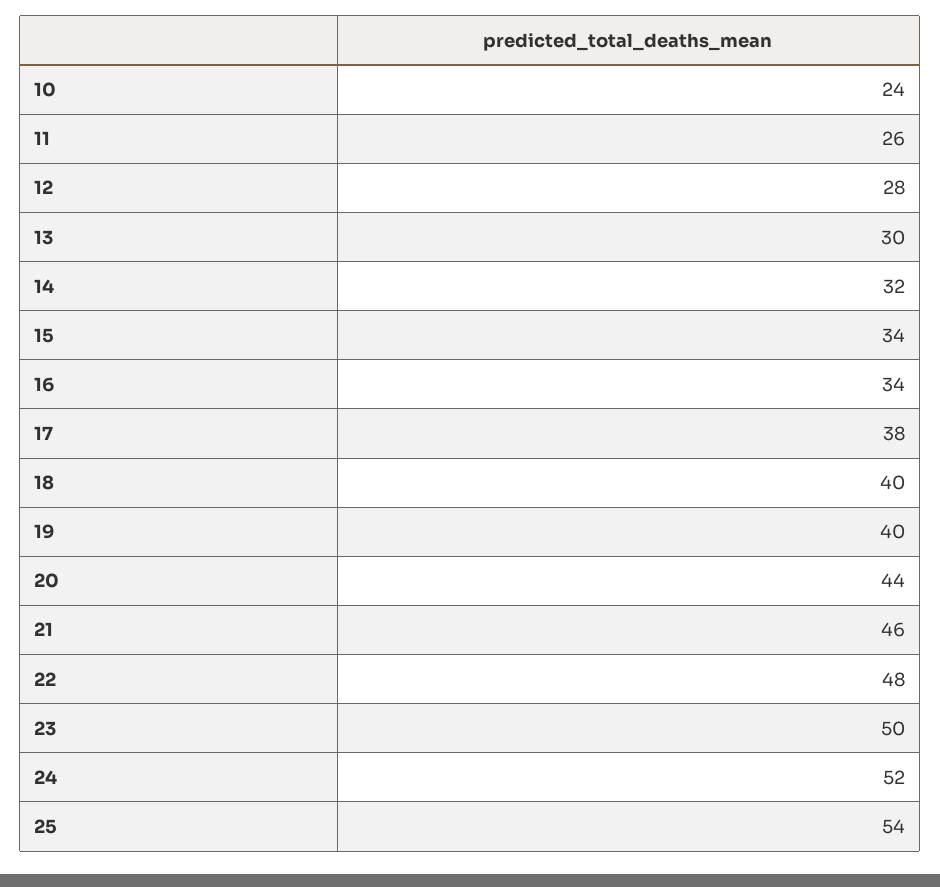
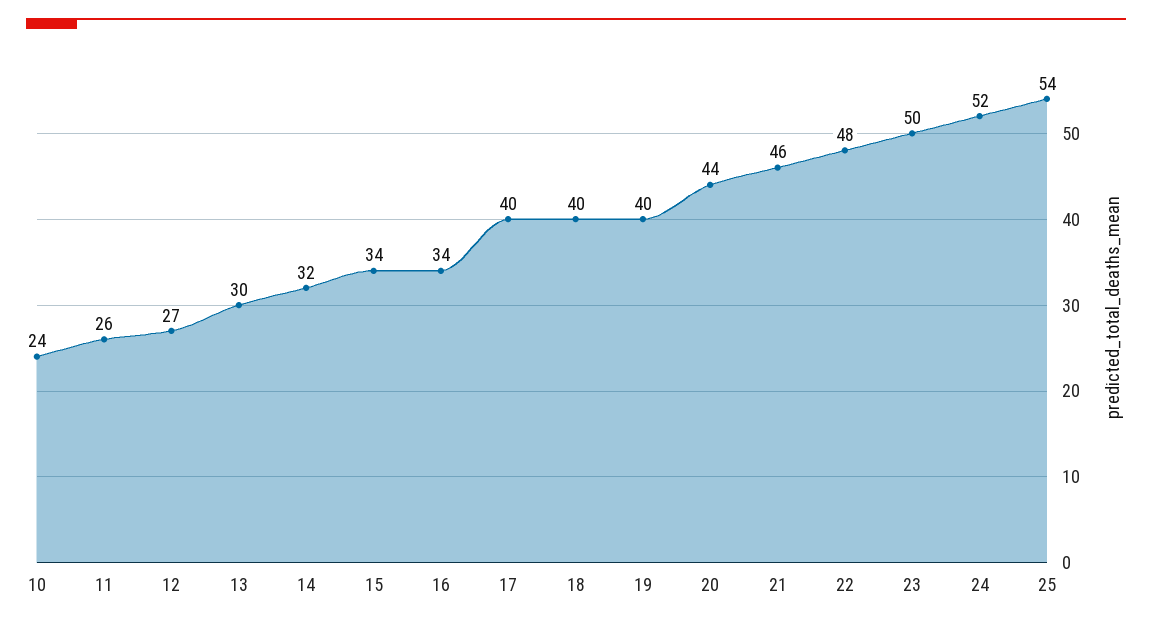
  {
    "10": 24,
    "11": 26,
-   "12": 28,
+   "12": 27,
    "13": 30,
    "14": 32,
    "15": 34,
    "16": 34,
-   "17": 38,
+   "17": 40,
    "18": 40,
    "19": 40,
    "20": 44,
    "21": 46,
    "22": 48,
    "23": 50,
    "24": 52,
    "25": 54
  }

